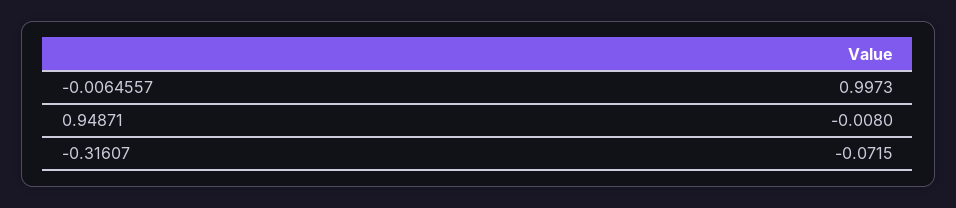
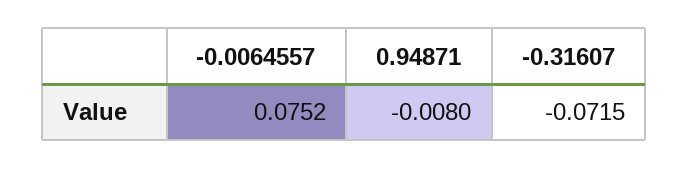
  {
-   "-0.0064557": 0.9973,
+   "-0.0064557": 0.0752,
    "0.94871": -0.008,
    "-0.31607": -0.0715
  }

